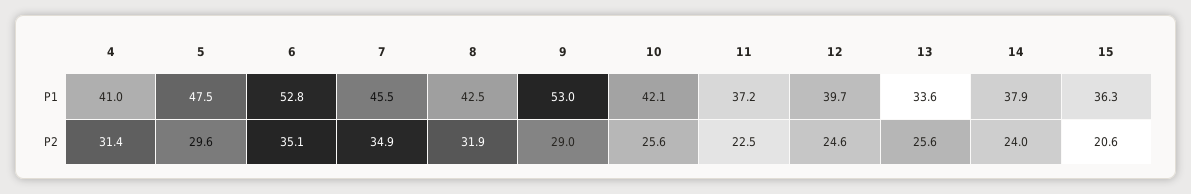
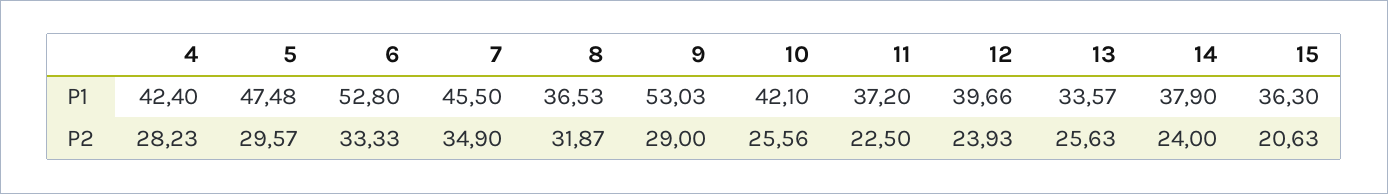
  {
    "4": {
-     "P1": 41,
+     "P1": 42.4,
-     "P2": 31.4
+     "P2": 28.23
    },
    "5": {
      "P1": 47.48,
      "P2": 29.57
    },
    "6": {
      "P1": 52.8,
-     "P2": 35.1
+     "P2": 33.33
    },
    "7": {
      "P1": 45.5,
      "P2": 34.9
    },
    "8": {
-     "P1": 42.5,
+     "P1": 36.53,
      "P2": 31.87
    },
    "9": {
      "P1": 53.03,
      "P2": 29
    },
    "10": {
      "P1": 42.1,
      "P2": 25.56
    },
    "11": {
      "P1": 37.2,
      "P2": 22.5
    },
    "12": {
      "P1": 39.66,
-     "P2": 24.6
+     "P2": 23.93
    },
    "13": {
      "P1": 33.57,
      "P2": 25.63
    },
    "14": {
      "P1": 37.9,
      "P2": 24
    },
    "15": {
      "P1": 36.3,
      "P2": 20.63
    }
  }

